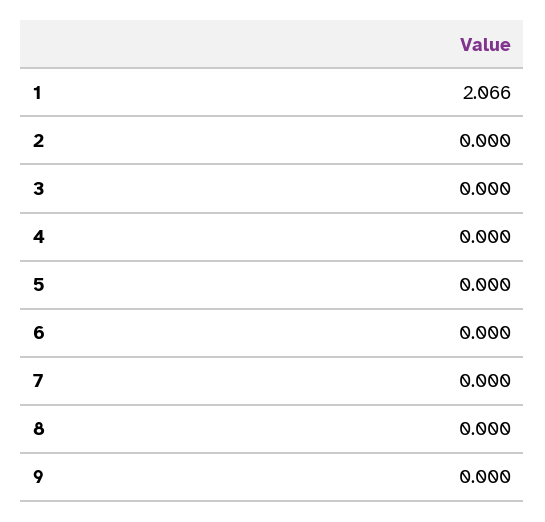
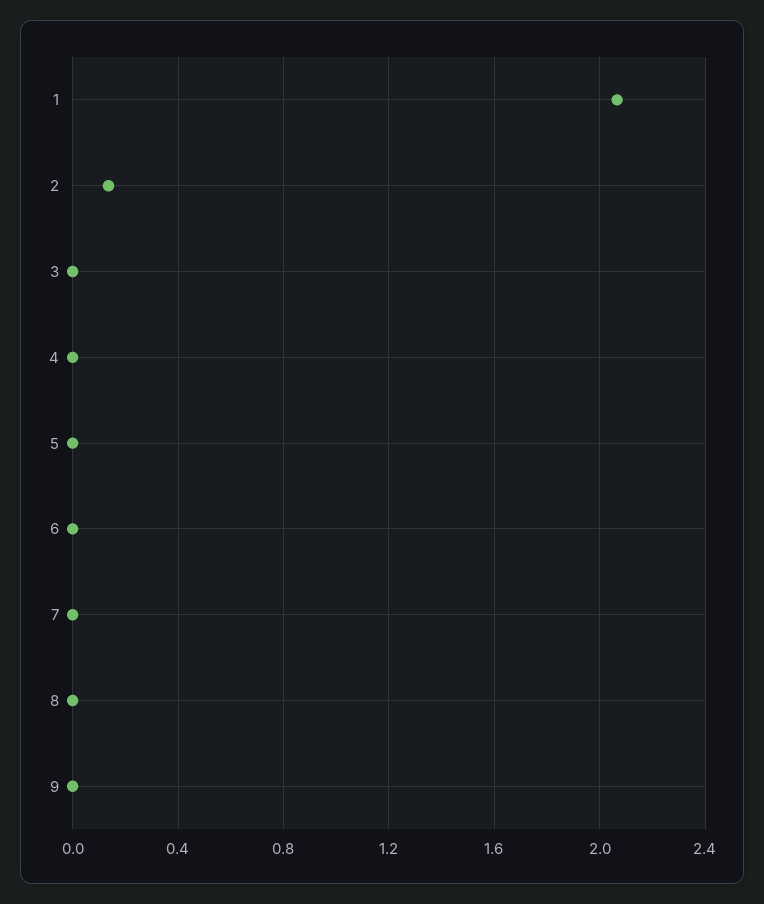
  {
    "1": 2.066,
-   "2": 0,
+   "2": 0.15,
    "3": 0,
    "4": 0,
    "5": 0,
    "6": 0,
    "7": 0,
    "8": 0,
    "9": 0
  }

